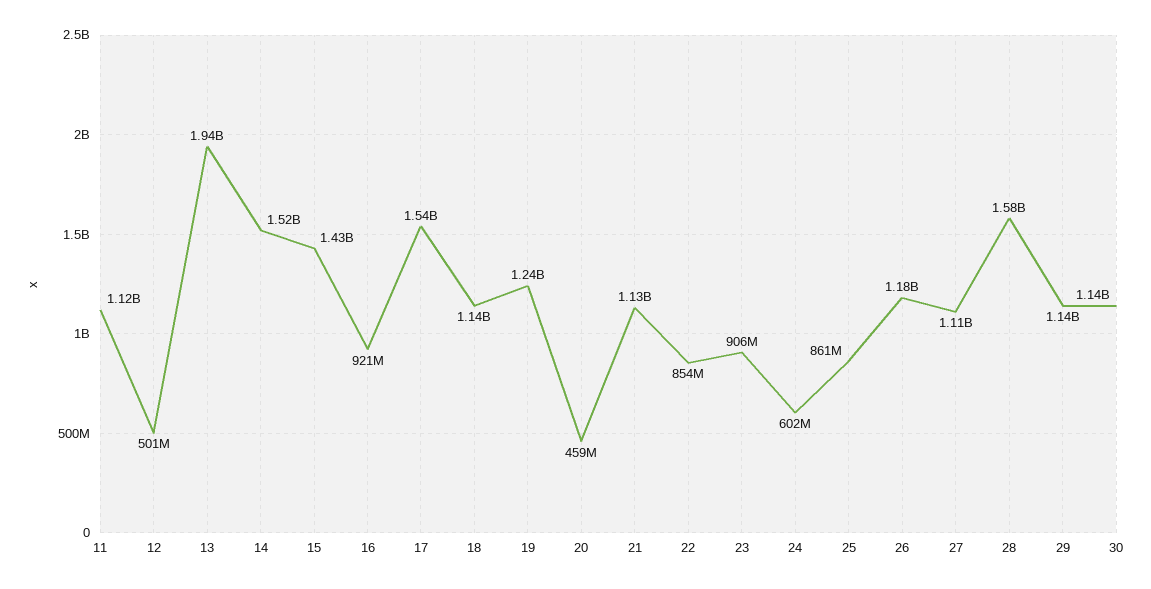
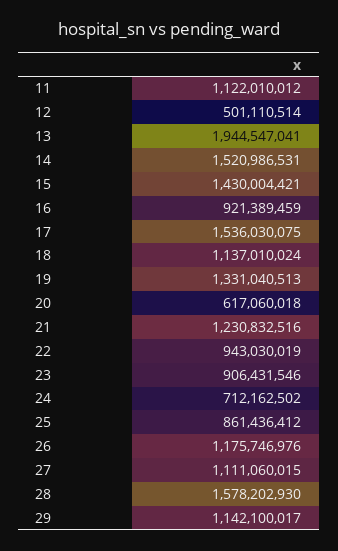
  {
    "11": 1122010012,
    "12": 501110514,
    "13": 1944547041,
    "14": 1520986531,
    "15": 1430004421,
    "16": 921389459,
    "17": 1536030075,
    "18": 1137010024,
-   "19": 1240000000,
+   "19": 1331040513,
-   "20": 459000000,
+   "20": 617060018,
-   "21": 1130000000,
+   "21": 1230832516,
-   "22": 854000000,
+   "22": 943030019,
    "23": 906431546,
-   "24": 602000000,
+   "24": 712162502,
    "25": 861436412,
    "26": 1175746976,
    "27": 1111060015,
    "28": 1578202930,
-   "29": 1142100017,
+   "29": 1142100017
-   "30": 1140000000
  }

